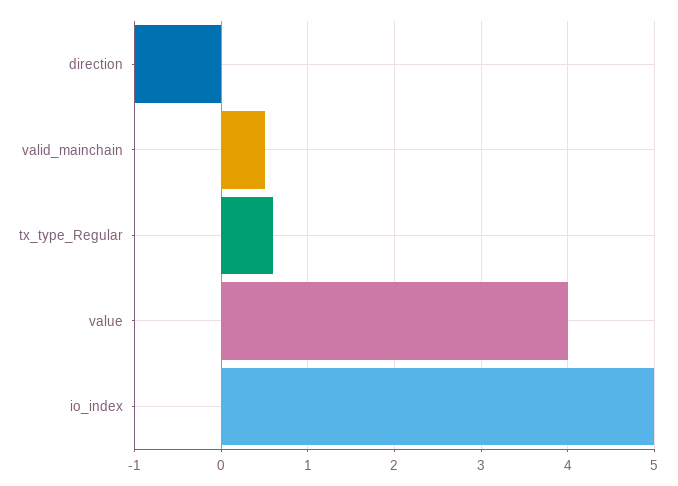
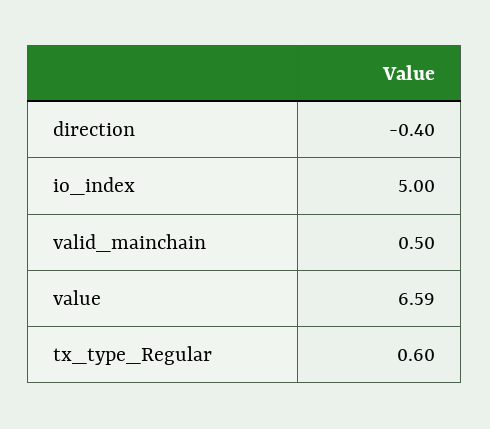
  {
-   "direction": -1,
+   "direction": -0.4,
    "valid_mainchain": 0.5,
    "tx_type_Regular": 0.6,
-   "value": 4,
+   "value": 6.59,
    "io_index": 5
  }

